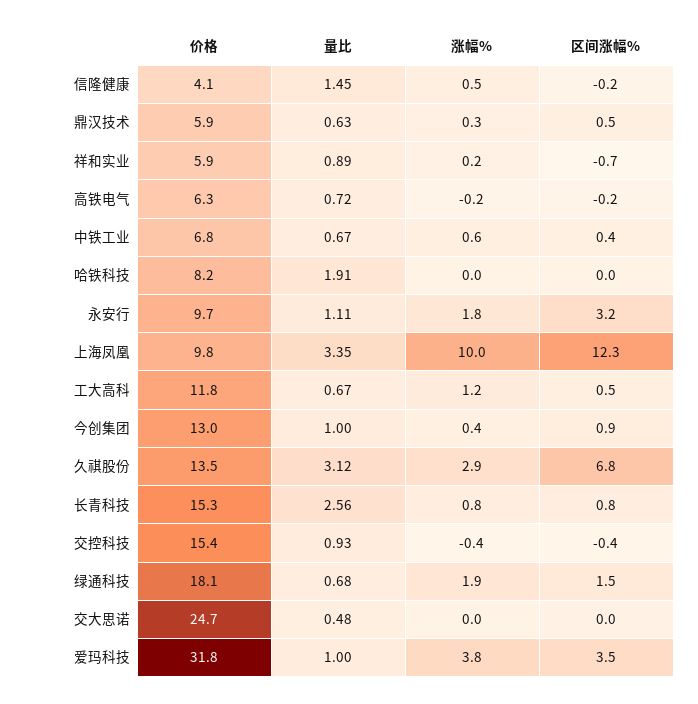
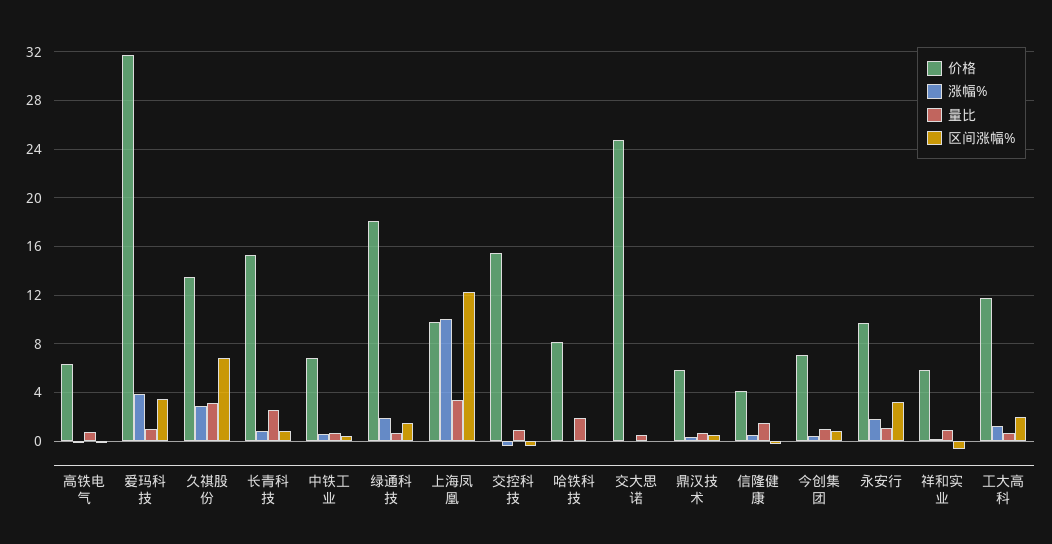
  {
    "价格": {
      "信隆健康": 4.1,
      "鼎汉技术": 5.9,
      "祥和实业": 5.9,
      "高铁电气": 6.3,
      "中铁工业": 6.8,
      "哈铁科技": 8.2,
      "永安行": 9.7,
      "上海凤凰": 9.8,
      "工大高科": 11.8,
-     "今创集团": 13,
+     "今创集团": 7,
      "久祺股份": 13.5,
      "长青科技": 15.3,
      "交控科技": 15.4,
      "绿通科技": 18.1,
      "交大思诺": 24.7,
      "爱玛科技": 31.8
    },
    "量比": {
      "信隆健康": 1.45,
      "鼎汉技术": 0.63,
      "祥和实业": 0.89,
      "高铁电气": 0.72,
      "中铁工业": 0.67,
      "哈铁科技": 1.91,
      "永安行": 1.11,
      "上海凤凰": 3.35,
      "工大高科": 0.67,
      "今创集团": 1,
      "久祺股份": 3.12,
      "长青科技": 2.56,
      "交控科技": 0.93,
      "绿通科技": 0.68,
      "交大思诺": 0.48,
      "爱玛科技": 1
    },
    "涨幅%": {
      "信隆健康": 0.5,
      "鼎汉技术": 0.3,
      "祥和实业": 0.2,
      "高铁电气": -0.2,
      "中铁工业": 0.6,
      "哈铁科技": 0,
      "永安行": 1.8,
      "上海凤凰": 10,
      "工大高科": 1.2,
      "今创集团": 0.4,
      "久祺股份": 2.9,
      "长青科技": 0.8,
      "交控科技": -0.4,
      "绿通科技": 1.9,
      "交大思诺": 0,
      "爱玛科技": 3.8
    },
    "区间涨幅%": {
      "信隆健康": -0.2,
      "鼎汉技术": 0.5,
      "祥和实业": -0.7,
      "高铁电气": -0.2,
      "中铁工业": 0.4,
      "哈铁科技": 0,
      "永安行": 3.2,
      "上海凤凰": 12.3,
-     "工大高科": 0.5,
+     "工大高科": 2,
      "今创集团": 0.9,
      "久祺股份": 6.8,
      "长青科技": 0.8,
      "交控科技": -0.4,
      "绿通科技": 1.5,
      "交大思诺": 0,
      "爱玛科技": 3.5
    }
  }

